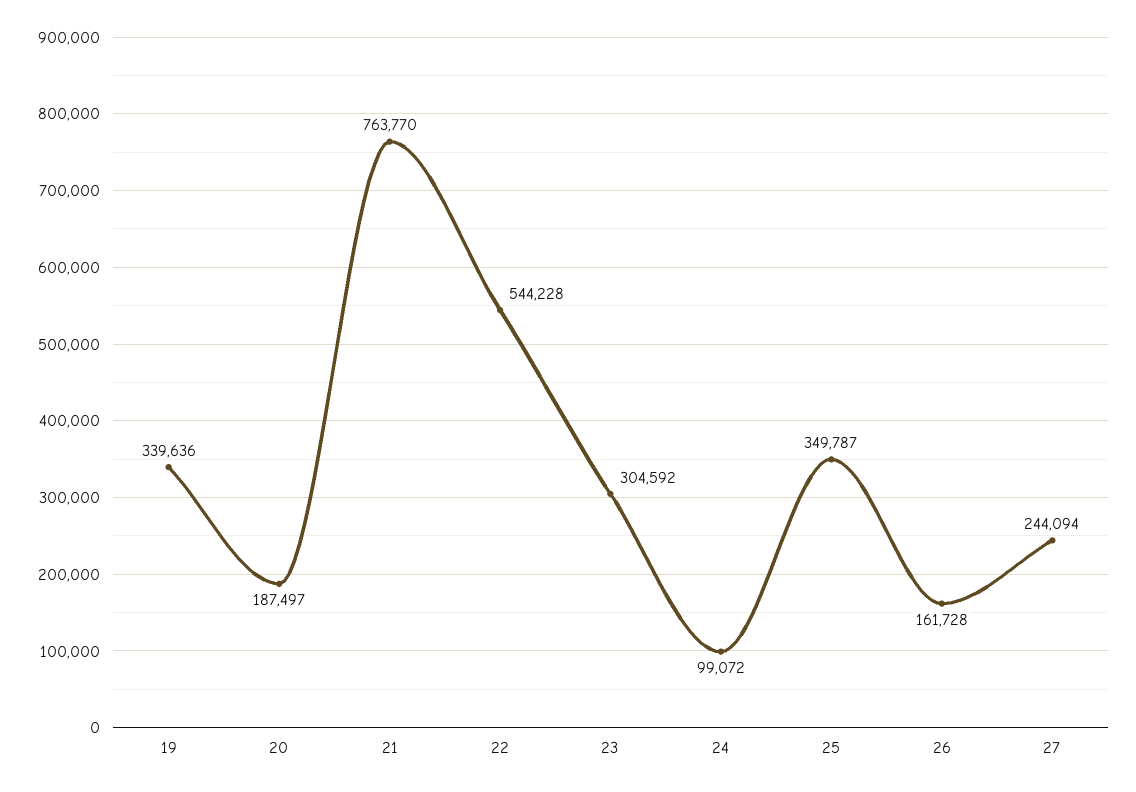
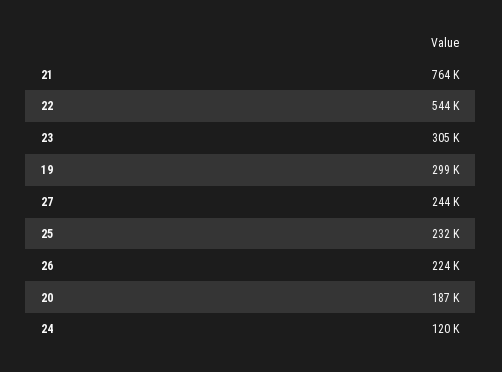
  {
-   "19": 339636,
+   "19": 299000,
    "20": 187497,
    "21": 763770,
    "22": 544228,
    "23": 304592,
-   "24": 99072,
+   "24": 120000,
-   "25": 349787,
+   "25": 232000,
-   "26": 161728,
+   "26": 224000,
    "27": 244094
  }

